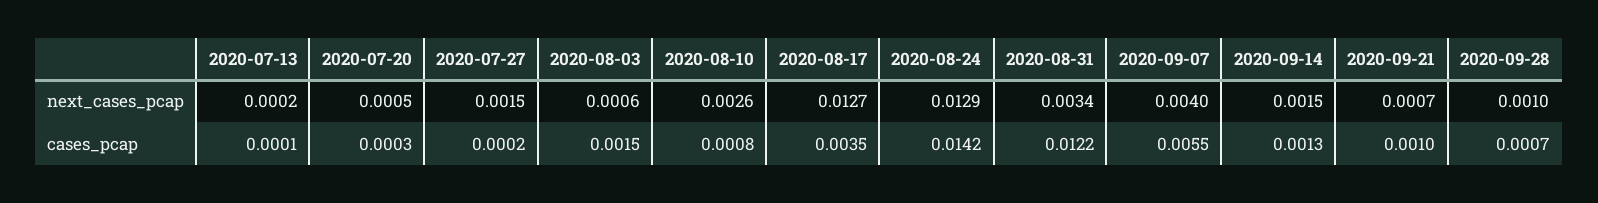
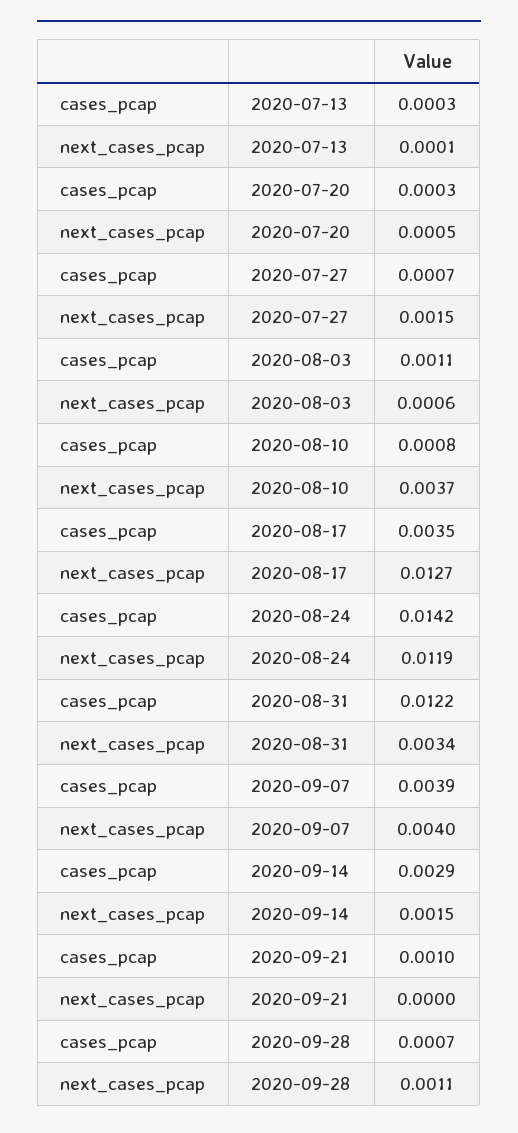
  {
    "2020-07-13": {
-     "next_cases_pcap": 0.0002,
+     "next_cases_pcap": 0.0001,
-     "cases_pcap": 0.0001
+     "cases_pcap": 0.0003
    },
    "2020-07-20": {
      "next_cases_pcap": 0.0005,
      "cases_pcap": 0.0003
    },
    "2020-07-27": {
      "next_cases_pcap": 0.0015,
-     "cases_pcap": 0.0002
+     "cases_pcap": 0.0007
    },
    "2020-08-03": {
      "next_cases_pcap": 0.0006,
-     "cases_pcap": 0.0015
+     "cases_pcap": 0.0011
    },
    "2020-08-10": {
-     "next_cases_pcap": 0.0026,
+     "next_cases_pcap": 0.0037,
      "cases_pcap": 0.0008
    },
    "2020-08-17": {
      "next_cases_pcap": 0.0127,
      "cases_pcap": 0.0035
    },
    "2020-08-24": {
-     "next_cases_pcap": 0.0129,
+     "next_cases_pcap": 0.0119,
      "cases_pcap": 0.0142
    },
    "2020-08-31": {
      "next_cases_pcap": 0.0034,
      "cases_pcap": 0.0122
    },
    "2020-09-07": {
      "next_cases_pcap": 0.004,
-     "cases_pcap": 0.0055
+     "cases_pcap": 0.0039
    },
    "2020-09-14": {
      "next_cases_pcap": 0.0015,
-     "cases_pcap": 0.0013
+     "cases_pcap": 0.0029
    },
    "2020-09-21": {
-     "next_cases_pcap": 0.0007,
+     "next_cases_pcap": 0,
      "cases_pcap": 0.001
    },
    "2020-09-28": {
-     "next_cases_pcap": 0.001,
+     "next_cases_pcap": 0.0011,
      "cases_pcap": 0.0007
    }
  }

